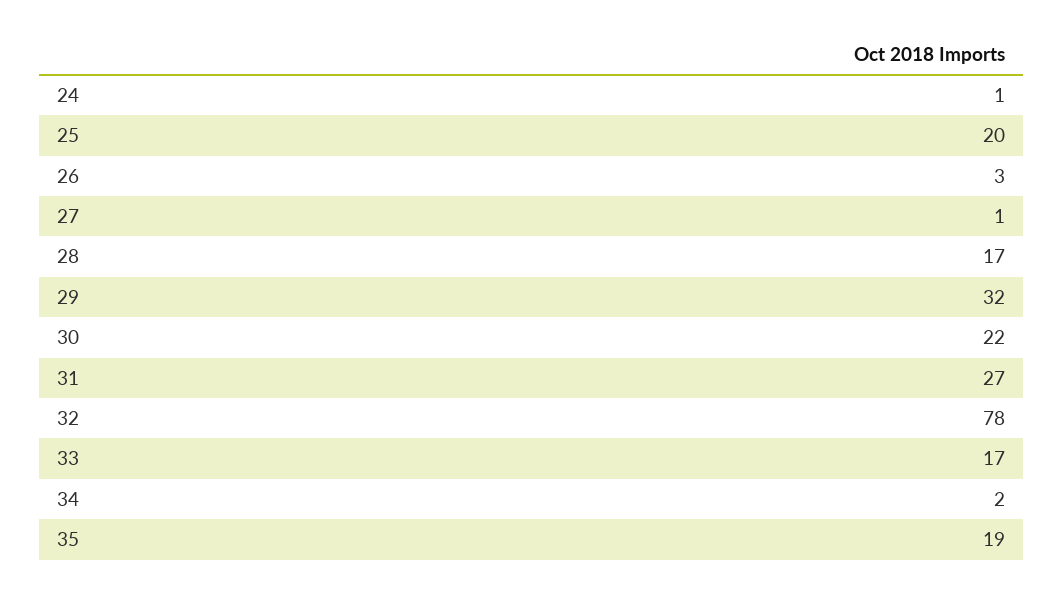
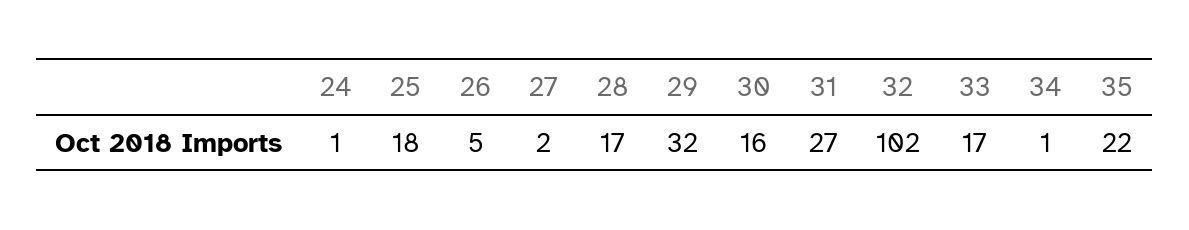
  {
    "24": 1,
-   "25": 20,
+   "25": 18,
-   "26": 3,
+   "26": 5,
-   "27": 1,
+   "27": 2,
    "28": 17,
    "29": 32,
-   "30": 22,
+   "30": 16,
    "31": 27,
-   "32": 78,
+   "32": 102,
    "33": 17,
-   "34": 2,
+   "34": 1,
-   "35": 19
+   "35": 22
  }

